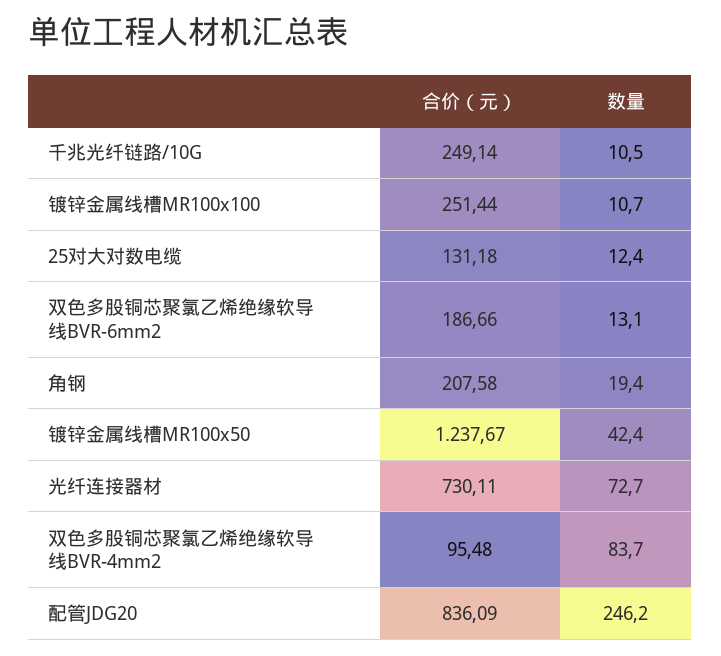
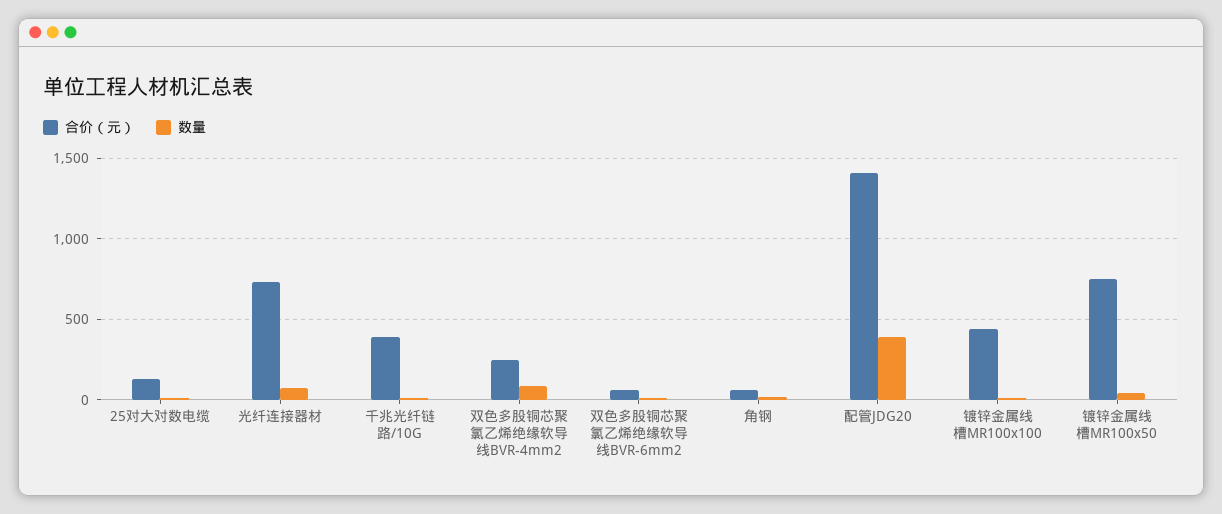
  {
    "合价（元）": {
-     "千兆光纤链路/10G": 249.14,
+     "千兆光纤链路/10G": 400,
-     "镀锌金属线槽MR100x100": 251.44,
+     "镀锌金属线槽MR100x100": 450,
      "25对大对数电缆": 131.18,
-     "双色多股铜芯聚氯乙烯绝缘软导线BVR-6mm2": 186.66,
+     "双色多股铜芯聚氯乙烯绝缘软导线BVR-6mm2": 50,
-     "角钢": 207.58,
+     "角钢": 50,
-     "镀锌金属线槽MR100x50": 1237.67,
+     "镀锌金属线槽MR100x50": 750,
      "光纤连接器材": 730.11,
-     "双色多股铜芯聚氯乙烯绝缘软导线BVR-4mm2": 95.48,
+     "双色多股铜芯聚氯乙烯绝缘软导线BVR-4mm2": 250,
-     "配管JDG20": 836.09
+     "配管JDG20": 1400
    },
    "数量": {
      "千兆光纤链路/10G": 10.5,
      "镀锌金属线槽MR100x100": 10.7,
      "25对大对数电缆": 12.4,
      "双色多股铜芯聚氯乙烯绝缘软导线BVR-6mm2": 13.1,
      "角钢": 19.4,
      "镀锌金属线槽MR100x50": 42.4,
      "光纤连接器材": 72.7,
      "双色多股铜芯聚氯乙烯绝缘软导线BVR-4mm2": 83.7,
-     "配管JDG20": 246.2
+     "配管JDG20": 400
    }
  }

